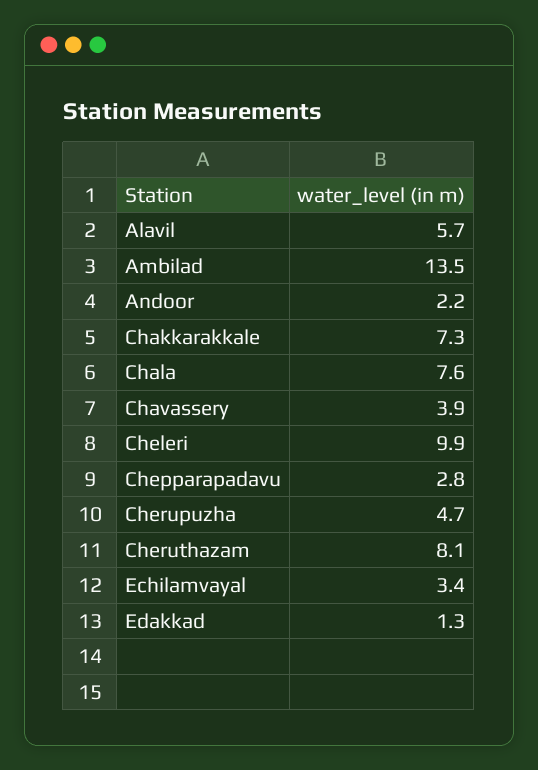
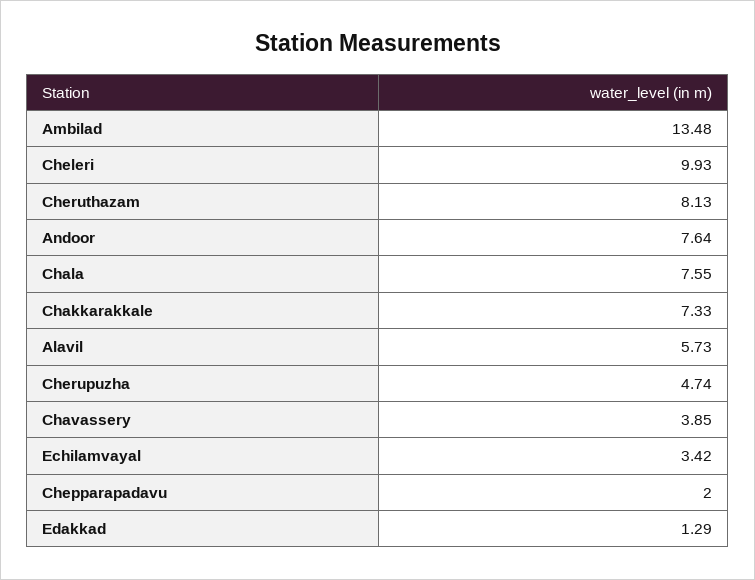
  {
    "Alavil": 5.73,
    "Ambilad": 13.48,
-   "Andoor": 2.2,
+   "Andoor": 7.64,
    "Chakkarakkale": 7.33,
    "Chala": 7.55,
    "Chavassery": 3.85,
    "Cheleri": 9.93,
-   "Chepparapadavu": 2.8,
+   "Chepparapadavu": 2,
    "Cherupuzha": 4.74,
    "Cheruthazam": 8.13,
    "Echilamvayal": 3.42,
    "Edakkad": 1.29
  }

